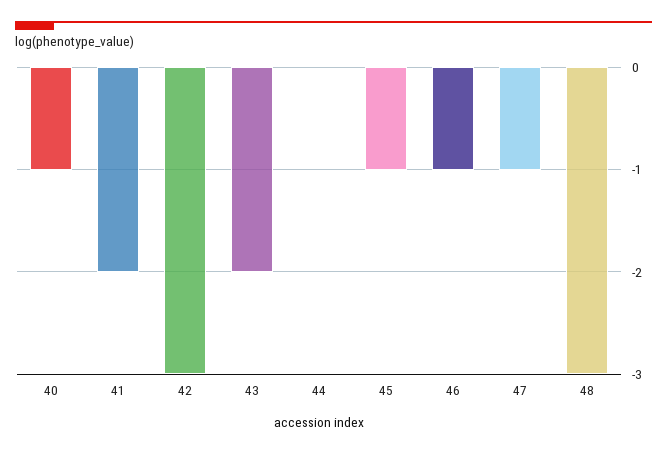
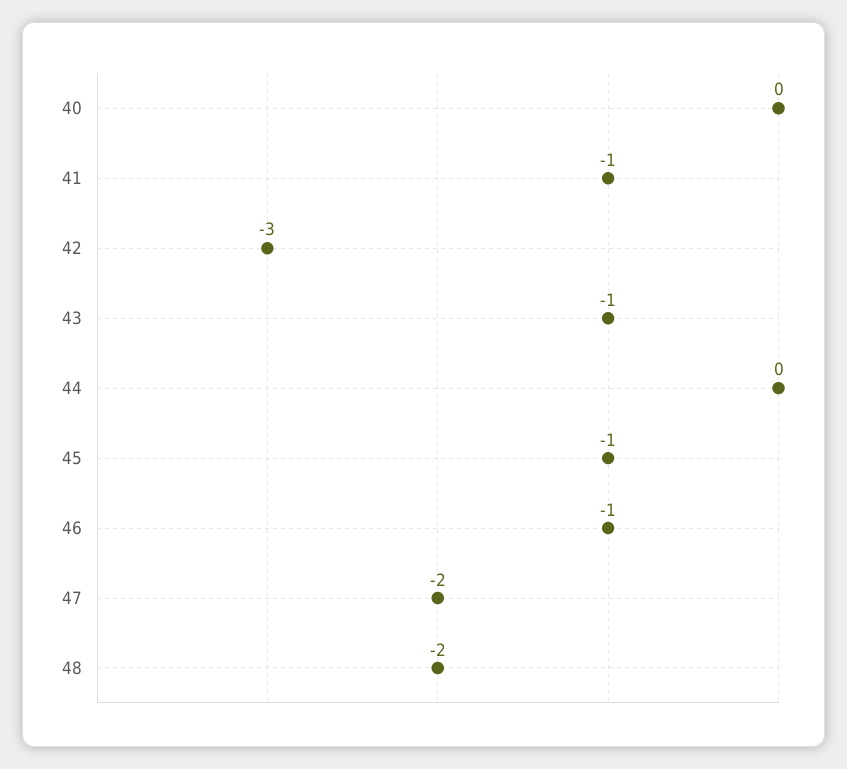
  {
-   "40": -1,
+   "40": 0,
-   "41": -2,
+   "41": -1,
    "42": -3,
-   "43": -2,
+   "43": -1,
    "44": 0,
    "45": -1,
    "46": -1,
-   "47": -1,
+   "47": -2,
-   "48": -3
+   "48": -2
  }

